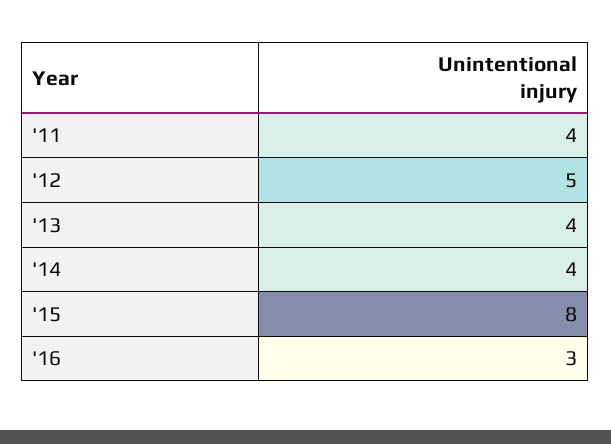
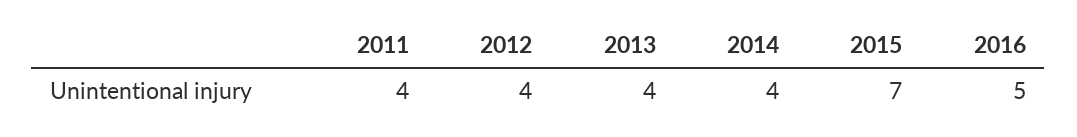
  {
    "'11": 4,
-   "'12": 5,
+   "'12": 4,
    "'13": 4,
    "'14": 4,
-   "'15": 8,
+   "'15": 7,
-   "'16": 3
+   "'16": 5
  }

